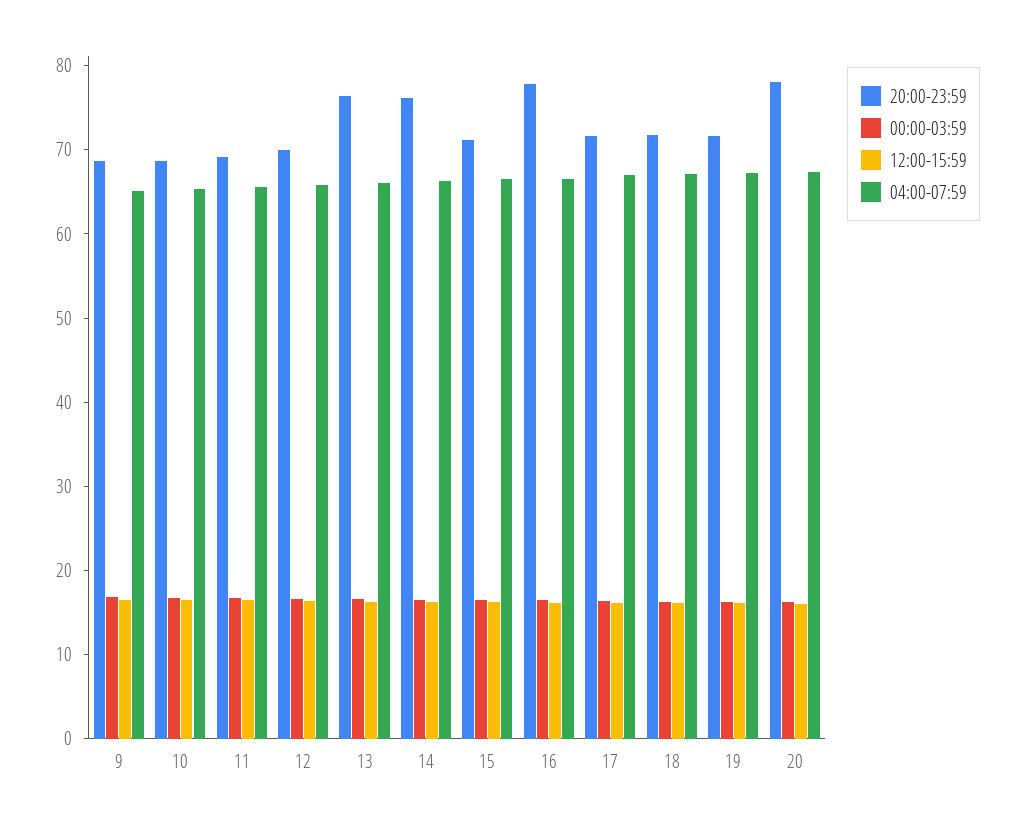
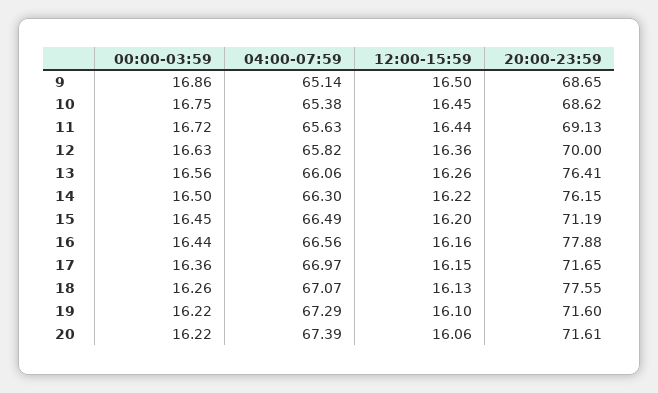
  {
    "20:00-23:59": {
      "9": 68.65,
      "10": 68.62,
      "11": 69.13,
      "12": 70,
      "13": 76.41,
      "14": 76.15,
      "15": 71.19,
      "16": 77.88,
      "17": 71.65,
-     "18": 72,
+     "18": 77.55,
      "19": 71.6,
-     "20": 78
+     "20": 71.61
    },
    "00:00-03:59": {
      "9": 16.86,
      "10": 16.75,
      "11": 16.72,
      "12": 16.63,
      "13": 16.56,
      "14": 16.5,
      "15": 16.45,
      "16": 16.44,
      "17": 16.36,
      "18": 16.26,
      "19": 16.22,
      "20": 16.22
    },
    "12:00-15:59": {
      "9": 16.5,
      "10": 16.45,
      "11": 16.44,
      "12": 16.36,
      "13": 16.26,
      "14": 16.22,
      "15": 16.2,
      "16": 16.16,
      "17": 16.15,
      "18": 16.13,
      "19": 16.1,
      "20": 16.06
    },
    "04:00-07:59": {
      "9": 65.14,
      "10": 65.38,
      "11": 65.63,
      "12": 65.82,
      "13": 66.06,
      "14": 66.3,
      "15": 66.49,
      "16": 66.56,
      "17": 66.97,
      "18": 67.07,
      "19": 67.29,
      "20": 67.39
    }
  }

